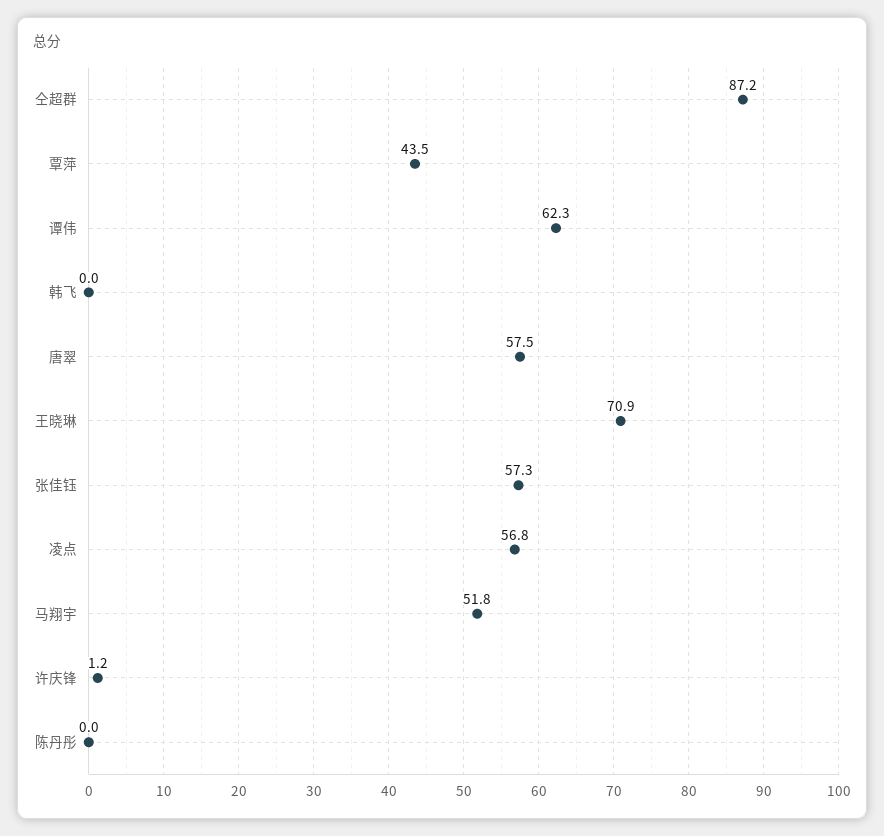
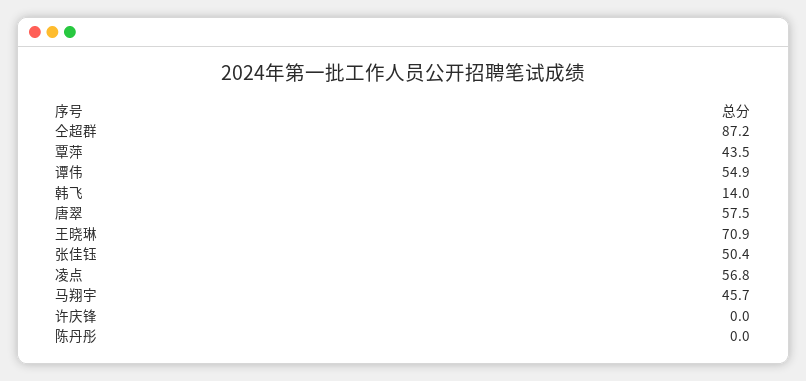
  {
    "仝超群": 87.2,
    "覃萍": 43.5,
-   "谭伟": 62.3,
+   "谭伟": 54.9,
-   "韩飞": 0,
+   "韩飞": 14,
    "唐翠": 57.5,
    "王晓琳": 70.9,
-   "张佳钰": 57.3,
+   "张佳钰": 50.4,
    "凌点": 56.8,
-   "马翔宇": 51.8,
+   "马翔宇": 45.7,
-   "许庆锋": 1.2,
+   "许庆锋": 0,
    "陈丹彤": 0
  }

